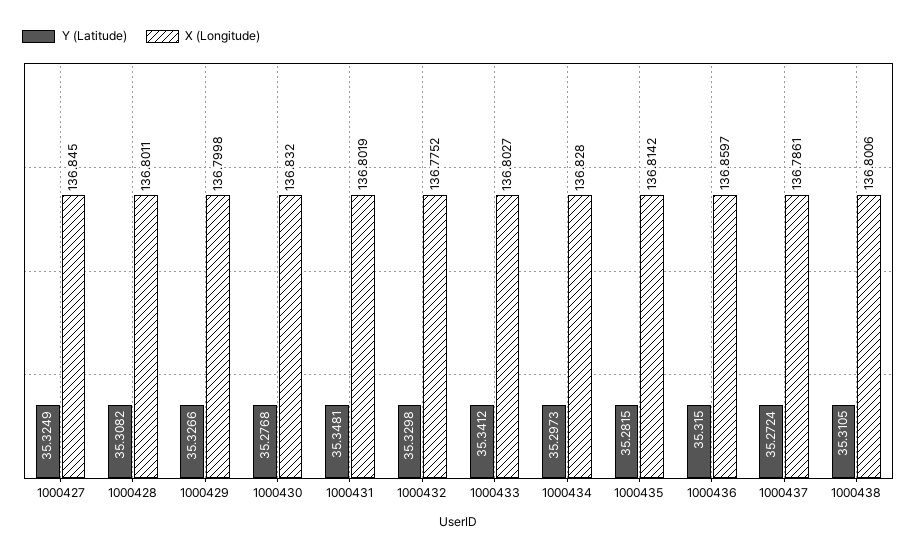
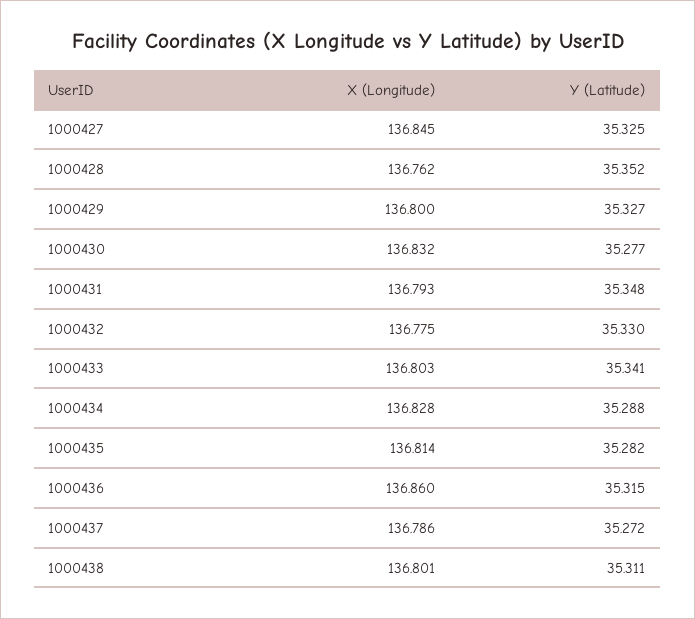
  {
    "Y (Latitude)": {
      "1000427": 35.3249,
-     "1000428": 35.3082,
+     "1000428": 35.352,
      "1000429": 35.3266,
      "1000430": 35.2768,
      "1000431": 35.3481,
      "1000432": 35.3298,
      "1000433": 35.3412,
-     "1000434": 35.2973,
+     "1000434": 35.288,
      "1000435": 35.2815,
      "1000436": 35.315,
      "1000437": 35.2724,
      "1000438": 35.3105
    },
    "X (Longitude)": {
      "1000427": 136.845,
-     "1000428": 136.8011,
+     "1000428": 136.762,
      "1000429": 136.7998,
      "1000430": 136.832,
-     "1000431": 136.8019,
+     "1000431": 136.793,
      "1000432": 136.7752,
      "1000433": 136.8027,
      "1000434": 136.828,
      "1000435": 136.8142,
      "1000436": 136.8597,
      "1000437": 136.7861,
      "1000438": 136.8006
    }
  }

